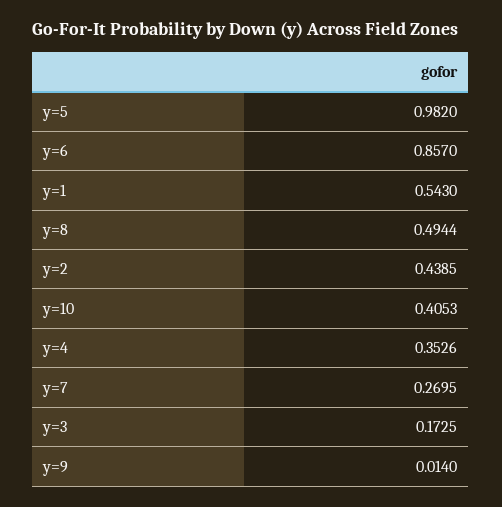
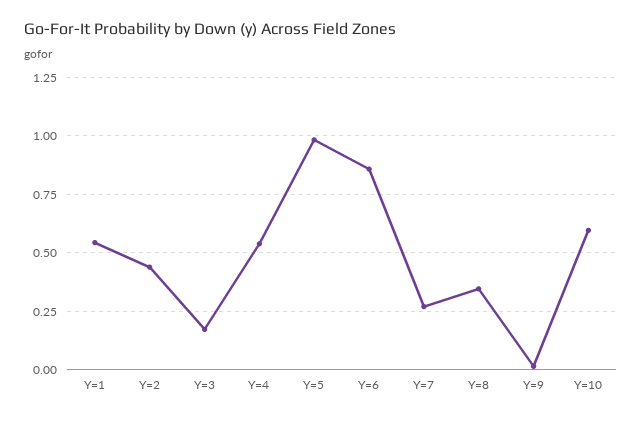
  {
    "y=5": 0.982,
    "y=6": 0.857,
    "y=1": 0.543,
-   "y=8": 0.4944,
+   "y=8": 0.35,
    "y=2": 0.4385,
-   "y=10": 0.4053,
+   "y=10": 0.6,
-   "y=4": 0.3526,
+   "y=4": 0.55,
    "y=7": 0.2695,
    "y=3": 0.1725,
    "y=9": 0.014
  }

